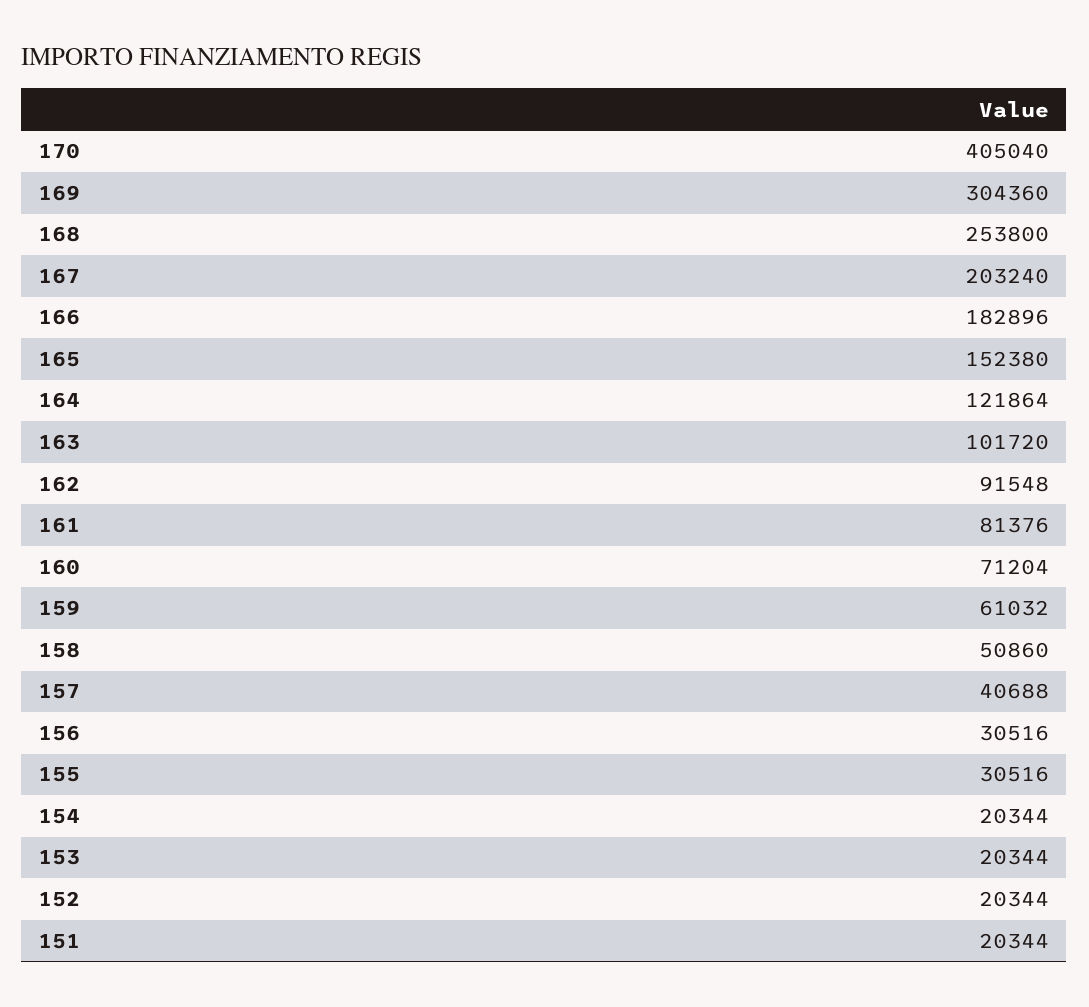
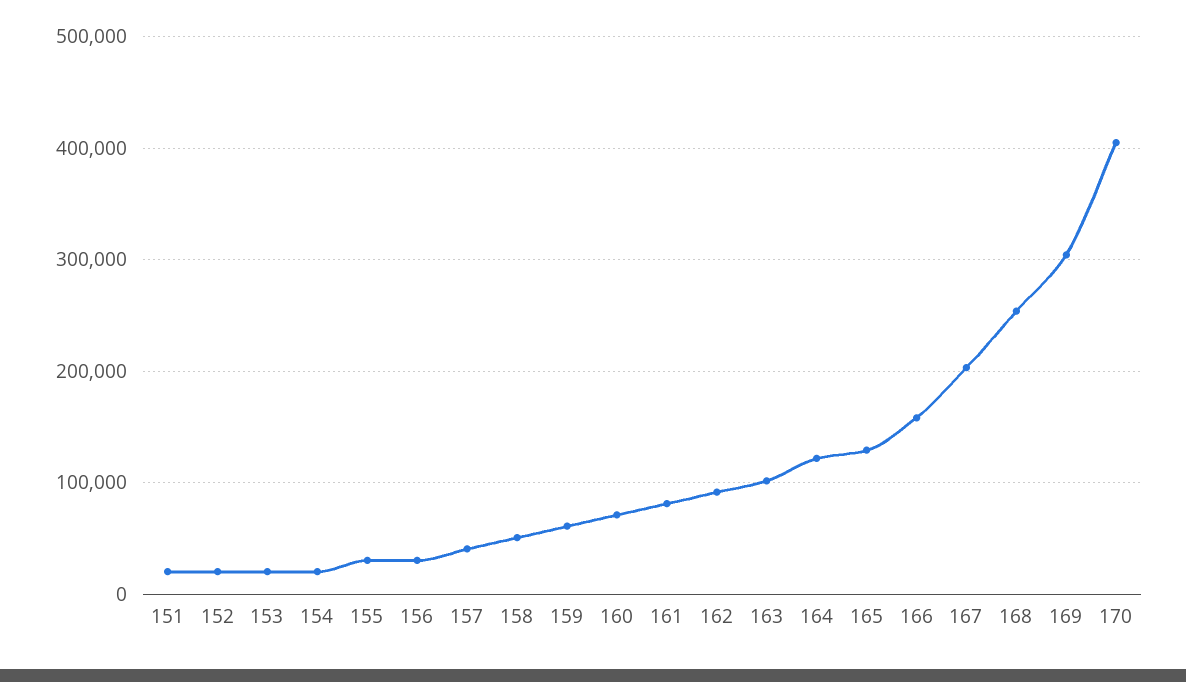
  {
    "170": 405040,
    "169": 304360,
    "168": 253800,
    "167": 203240,
-   "166": 182896,
+   "166": 160000,
-   "165": 152380,
+   "165": 130000,
    "164": 121864,
    "163": 101720,
    "162": 91548,
    "161": 81376,
    "160": 71204,
    "159": 61032,
    "158": 50860,
    "157": 40688,
    "156": 30516,
    "155": 30516,
    "154": 20344,
    "153": 20344,
    "152": 20344,
    "151": 20344
  }

